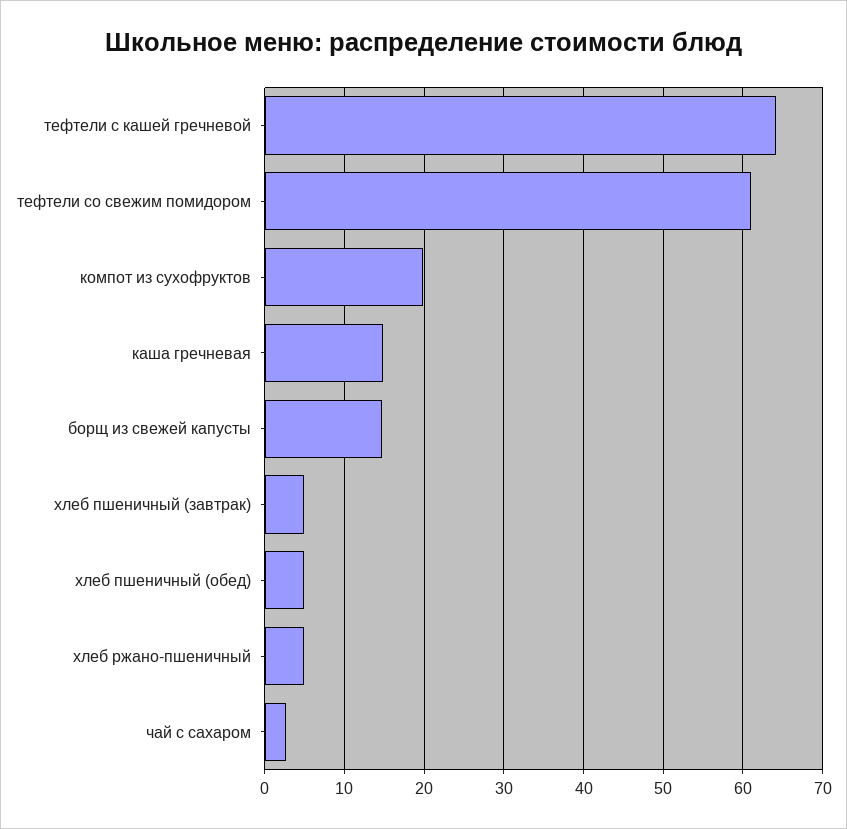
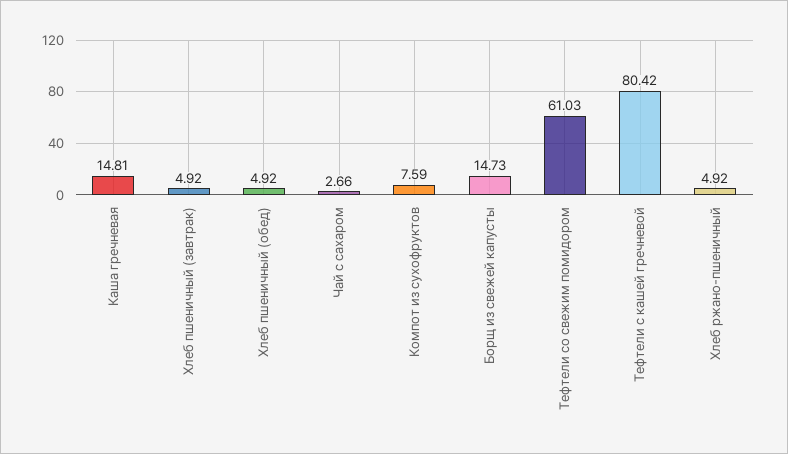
  {
-   "тефтели с кашей гречневой": 64,
+   "тефтели с кашей гречневой": 80.42,
    "тефтели со свежим помидором": 61.03,
-   "компот из сухофруктов": 20,
+   "компот из сухофруктов": 7.59,
    "каша гречневая": 14.81,
    "борщ из свежей капусты": 14.73,
    "хлеб пшеничный (завтрак)": 4.92,
    "хлеб пшеничный (обед)": 4.92,
    "хлеб ржано-пшеничный": 4.92,
    "чай с сахаром": 2.66
  }

